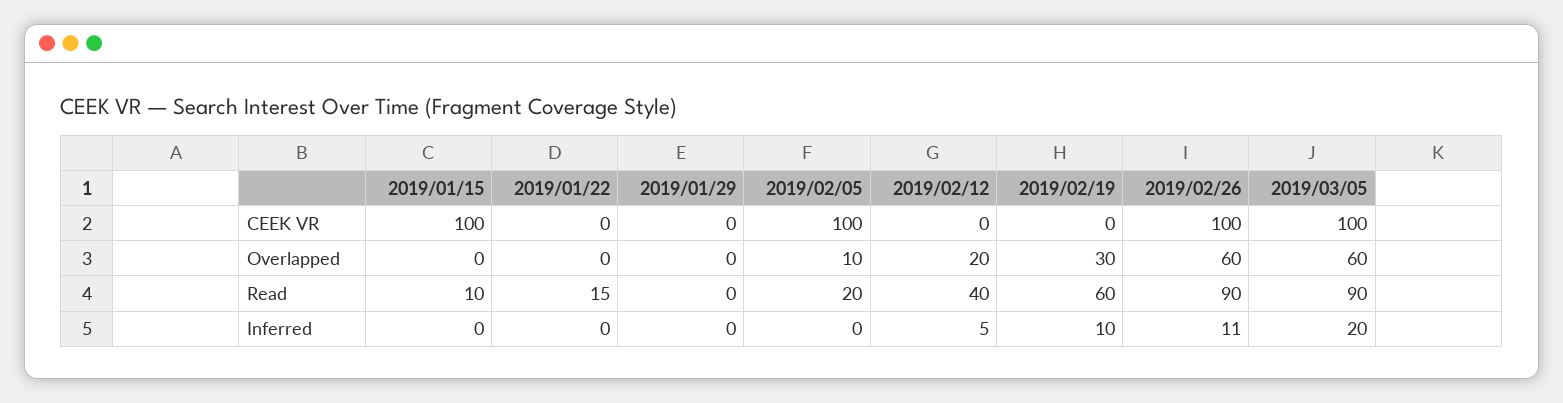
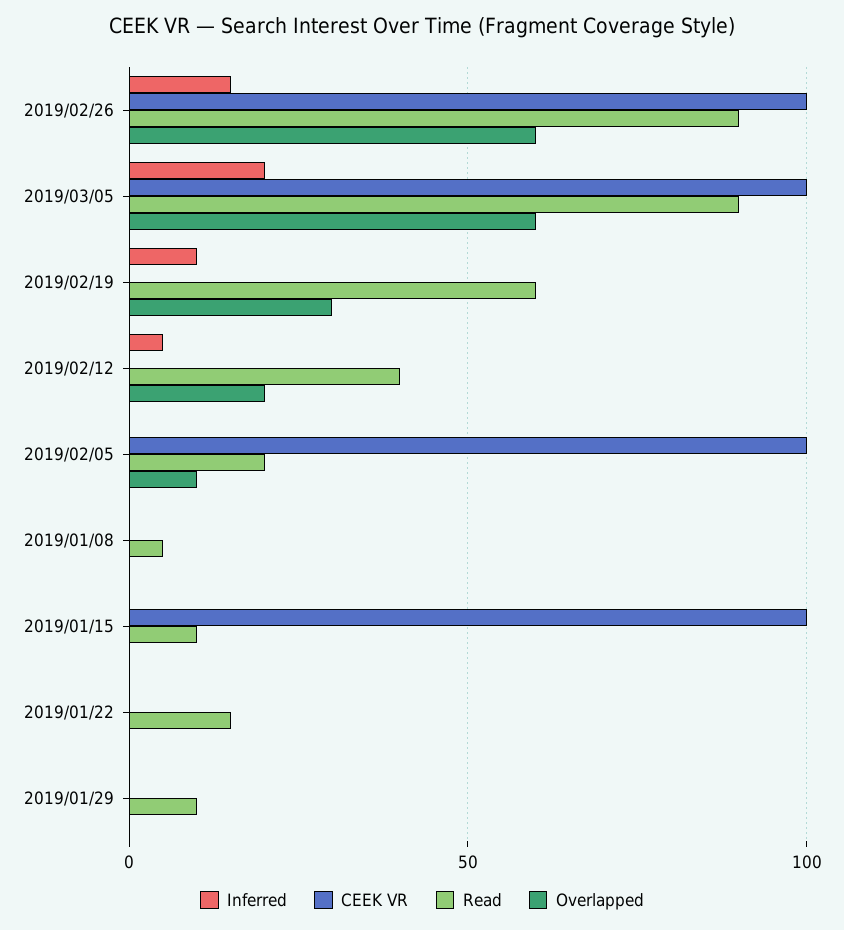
  {
    "CEEK VR": {
      "2019/01/15": 100,
      "2019/01/22": 0,
      "2019/01/29": 0,
      "2019/02/05": 100,
      "2019/02/12": 0,
      "2019/02/19": 0,
      "2019/02/26": 100,
-     "2019/03/05": 100
+     "2019/03/05": 100,
+     "2019/01/08": 0
    },
    "Overlapped": {
      "2019/01/15": 0,
      "2019/01/22": 0,
      "2019/01/29": 0,
      "2019/02/05": 10,
      "2019/02/12": 20,
      "2019/02/19": 30,
      "2019/02/26": 60,
-     "2019/03/05": 60
+     "2019/03/05": 60,
+     "2019/01/08": 0
    },
    "Read": {
      "2019/01/15": 10,
      "2019/01/22": 15,
-     "2019/01/29": 0,
+     "2019/01/29": 10,
      "2019/02/05": 20,
      "2019/02/12": 40,
      "2019/02/19": 60,
      "2019/02/26": 90,
-     "2019/03/05": 90
+     "2019/03/05": 90,
+     "2019/01/08": 5
    },
    "Inferred": {
      "2019/01/15": 0,
      "2019/01/22": 0,
      "2019/01/29": 0,
      "2019/02/05": 0,
      "2019/02/12": 5,
      "2019/02/19": 10,
-     "2019/02/26": 11,
+     "2019/02/26": 15,
-     "2019/03/05": 20
+     "2019/03/05": 20,
+     "2019/01/08": 0
    }
  }

